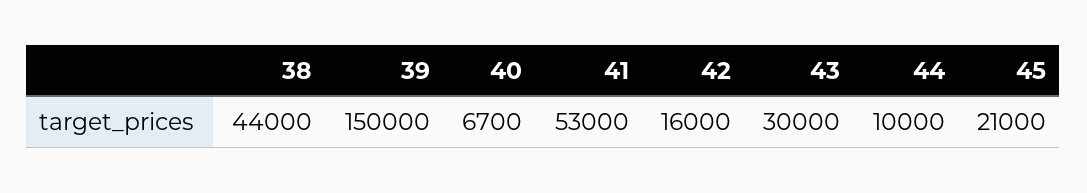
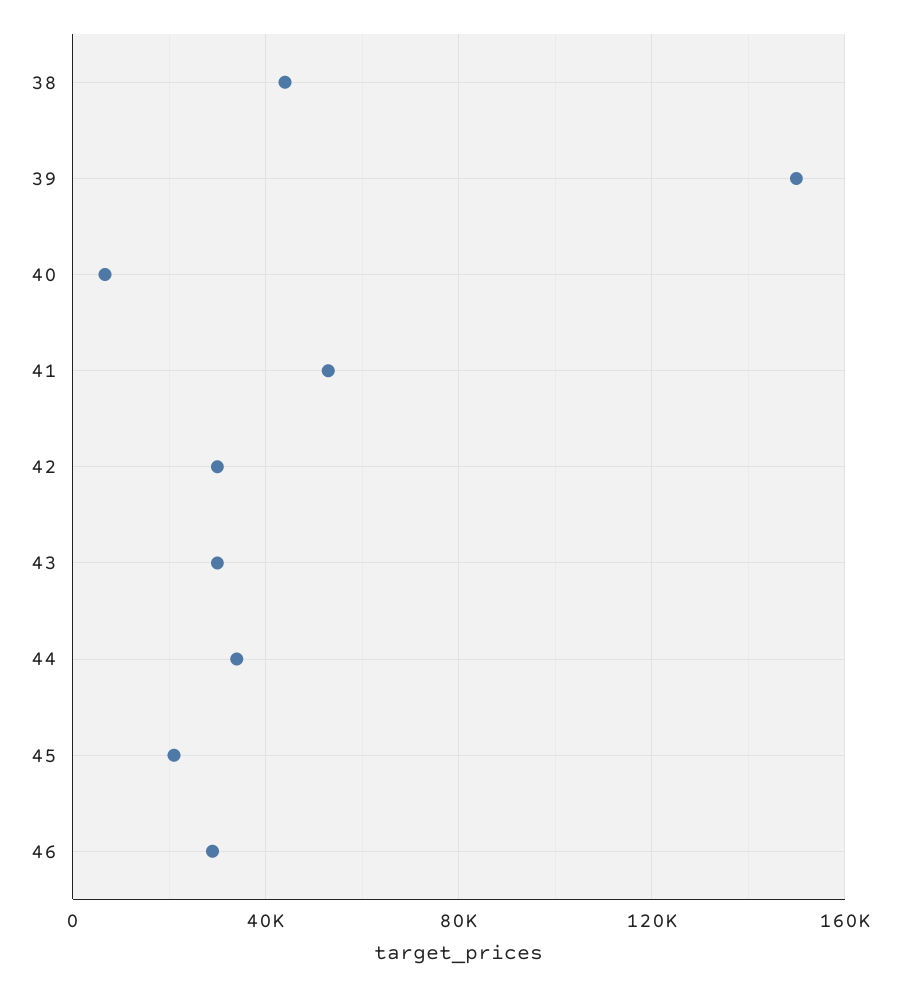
  {
    "38": 44000,
    "39": 150000,
    "40": 6700,
    "41": 53000,
-   "42": 16000,
+   "42": 30000,
    "43": 30000,
-   "44": 10000,
+   "44": 35000,
-   "45": 21000
+   "45": 21000,
+   "46": 30000
  }

